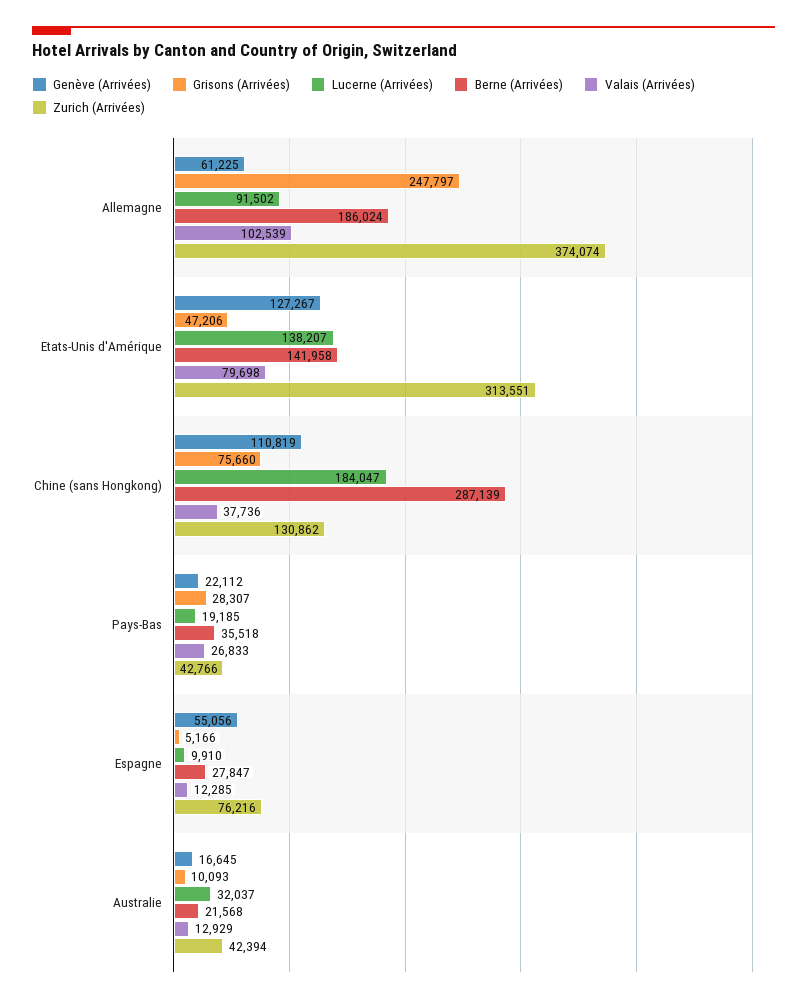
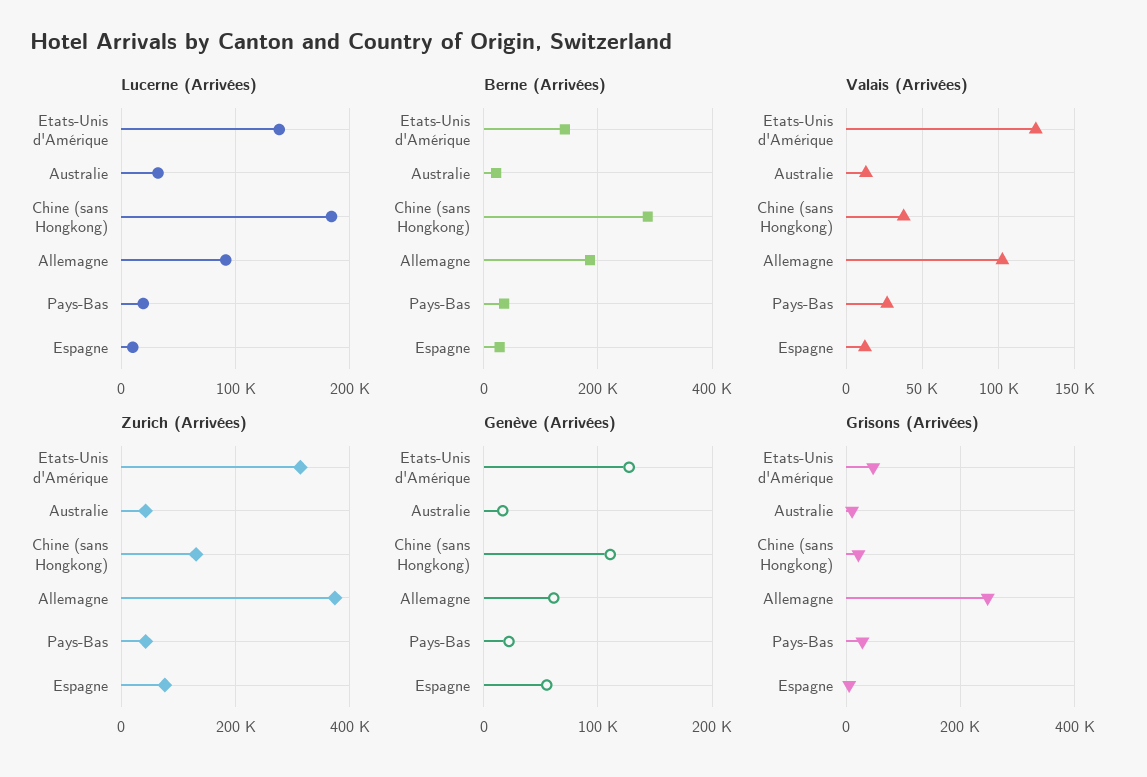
  {
    "Genève (Arrivées)": {
      "Allemagne": 61225,
      "Etats-Unis d'Amérique": 127267,
      "Chine (sans Hongkong)": 110819,
      "Pays-Bas": 22112,
      "Espagne": 55056,
      "Australie": 16645
    },
    "Grisons (Arrivées)": {
      "Allemagne": 247797,
      "Etats-Unis d'Amérique": 47206,
-     "Chine (sans Hongkong)": 75660,
+     "Chine (sans Hongkong)": 20000,
      "Pays-Bas": 28307,
      "Espagne": 5166,
      "Australie": 10093
    },
    "Lucerne (Arrivées)": {
      "Allemagne": 91502,
      "Etats-Unis d'Amérique": 138207,
      "Chine (sans Hongkong)": 184047,
      "Pays-Bas": 19185,
      "Espagne": 9910,
      "Australie": 32037
    },
    "Berne (Arrivées)": {
      "Allemagne": 186024,
      "Etats-Unis d'Amérique": 141958,
      "Chine (sans Hongkong)": 287139,
      "Pays-Bas": 35518,
      "Espagne": 27847,
      "Australie": 21568
    },
    "Valais (Arrivées)": {
      "Allemagne": 102539,
-     "Etats-Unis d'Amérique": 79698,
+     "Etats-Unis d'Amérique": 125000,
      "Chine (sans Hongkong)": 37736,
      "Pays-Bas": 26833,
      "Espagne": 12285,
      "Australie": 12929
    },
    "Zurich (Arrivées)": {
      "Allemagne": 374074,
      "Etats-Unis d'Amérique": 313551,
      "Chine (sans Hongkong)": 130862,
      "Pays-Bas": 42766,
      "Espagne": 76216,
      "Australie": 42394
    }
  }

